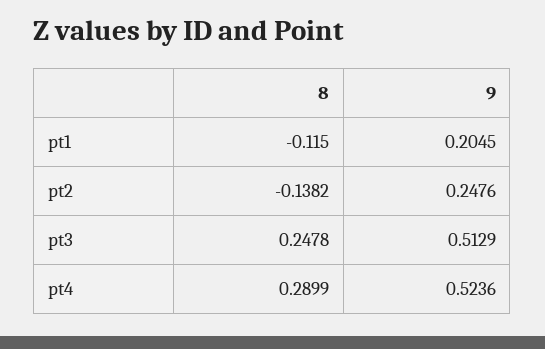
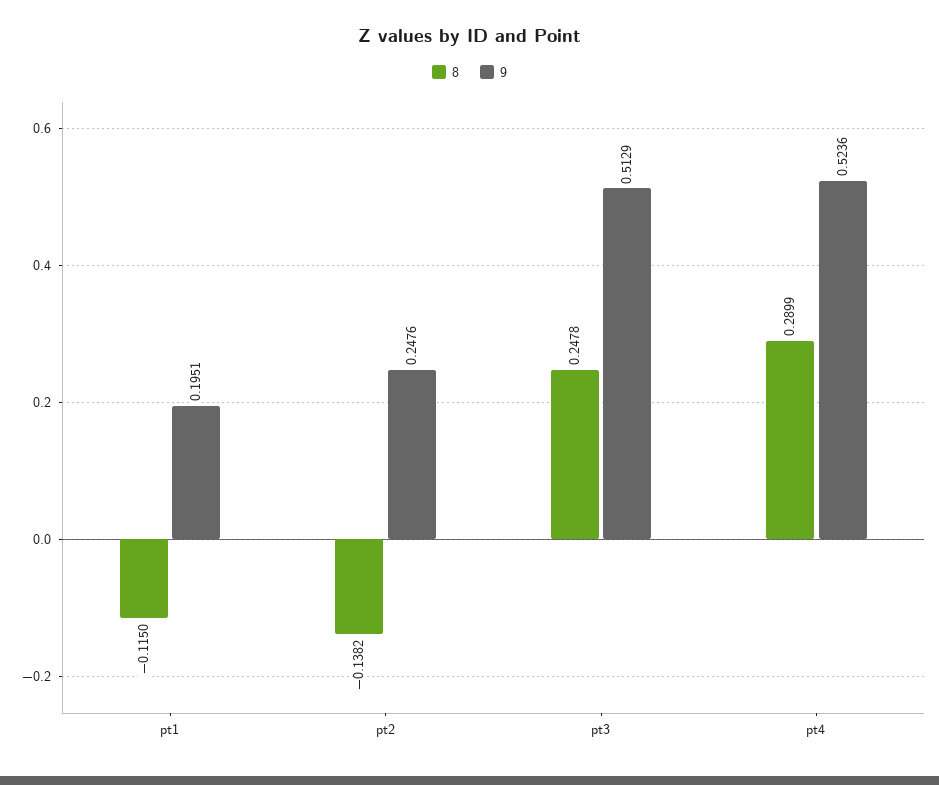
  {
    "8": {
      "pt1": -0.115,
      "pt2": -0.1382,
      "pt3": 0.2478,
      "pt4": 0.2899
    },
    "9": {
-     "pt1": 0.2045,
+     "pt1": 0.1951,
      "pt2": 0.2476,
      "pt3": 0.5129,
      "pt4": 0.5236
    }
  }

